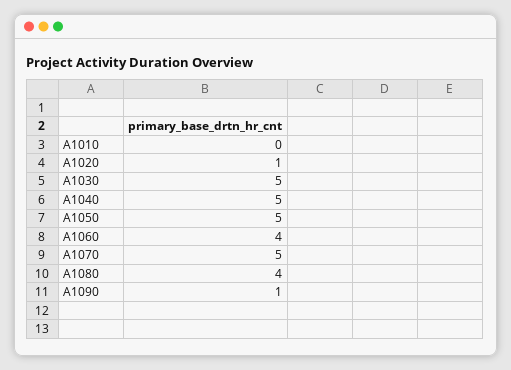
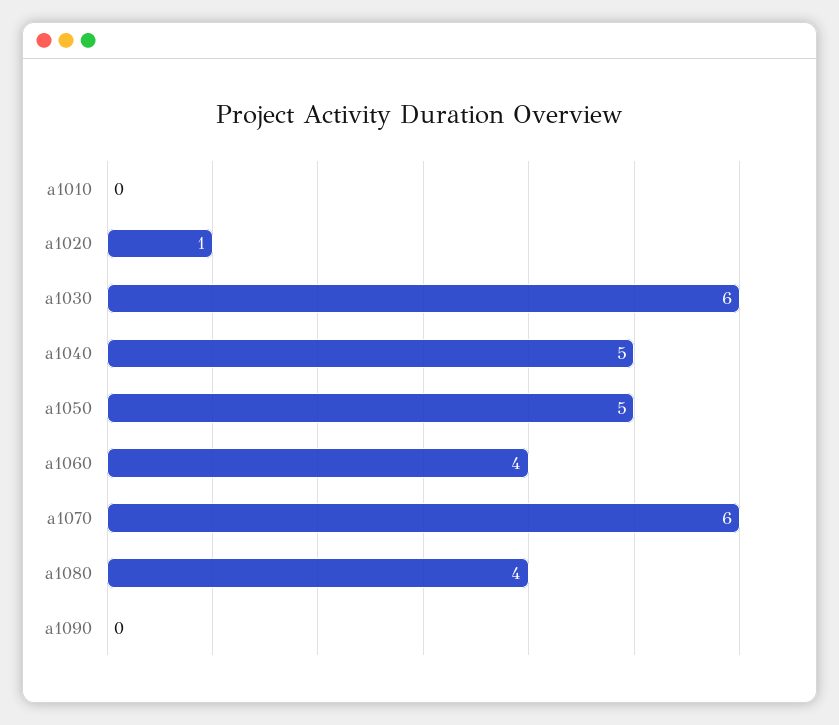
  {
    "A1010": 0,
    "A1020": 1,
-   "A1030": 5,
+   "A1030": 6,
    "A1040": 5,
    "A1050": 5,
    "A1060": 4,
-   "A1070": 5,
+   "A1070": 6,
    "A1080": 4,
-   "A1090": 1
+   "A1090": 0
  }

